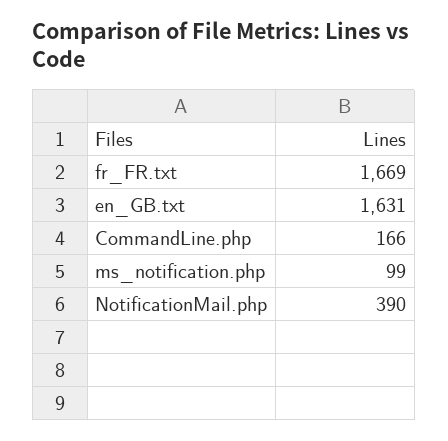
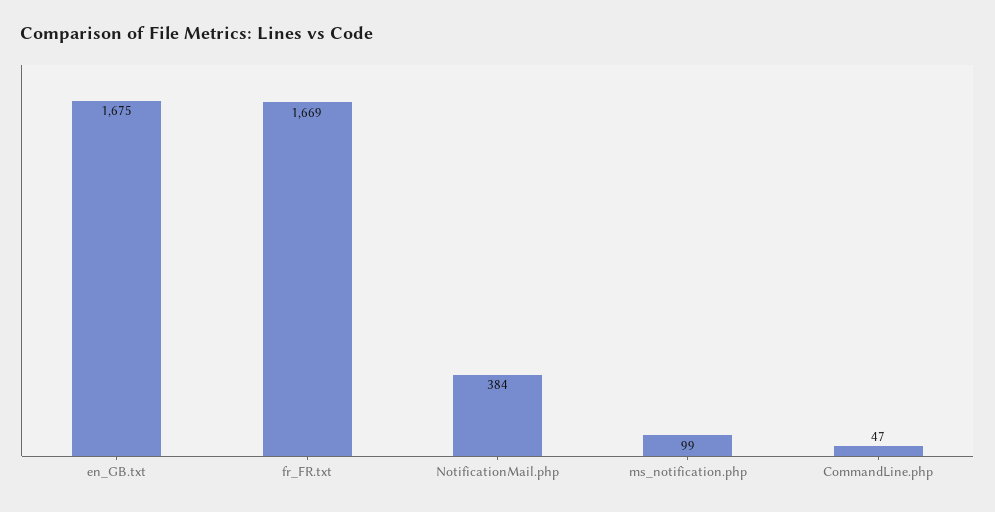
  {
    "fr_FR.txt": 1669,
-   "en_GB.txt": 1631,
+   "en_GB.txt": 1675,
-   "CommandLine.php": 166,
+   "CommandLine.php": 47,
    "ms_notification.php": 99,
-   "NotificationMail.php": 390
+   "NotificationMail.php": 384
  }

